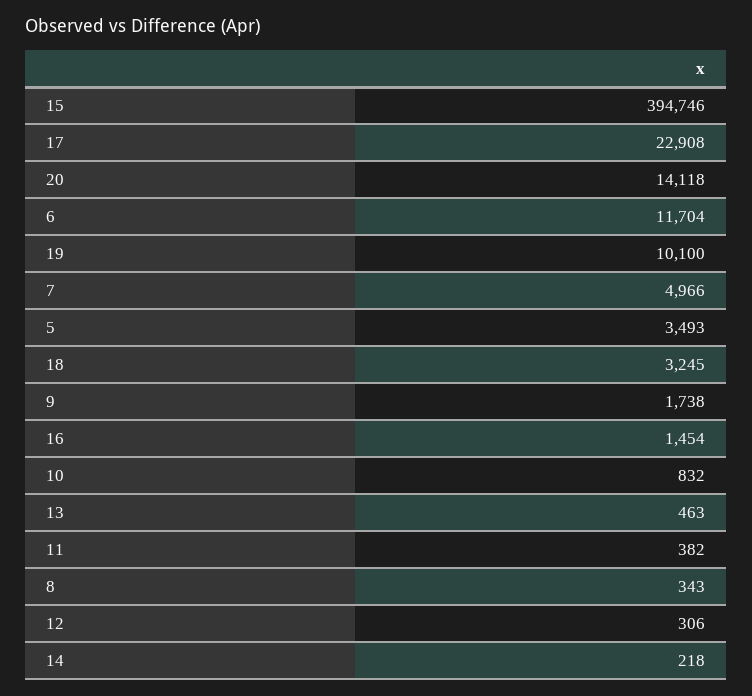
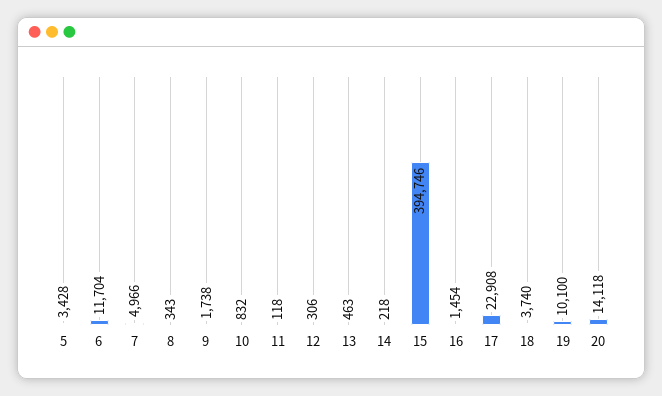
  {
    "15": 394746,
    "17": 22908,
    "20": 14118,
    "6": 11704,
    "19": 10100,
    "7": 4966,
-   "5": 3493,
+   "5": 3428,
-   "18": 3245,
+   "18": 3740,
    "9": 1738,
    "16": 1454,
    "10": 832,
    "13": 463,
-   "11": 382,
+   "11": 118,
    "8": 343,
    "12": 306,
    "14": 218
  }

